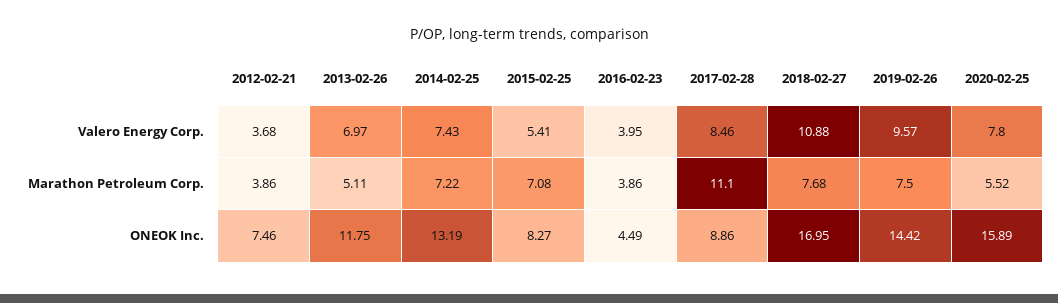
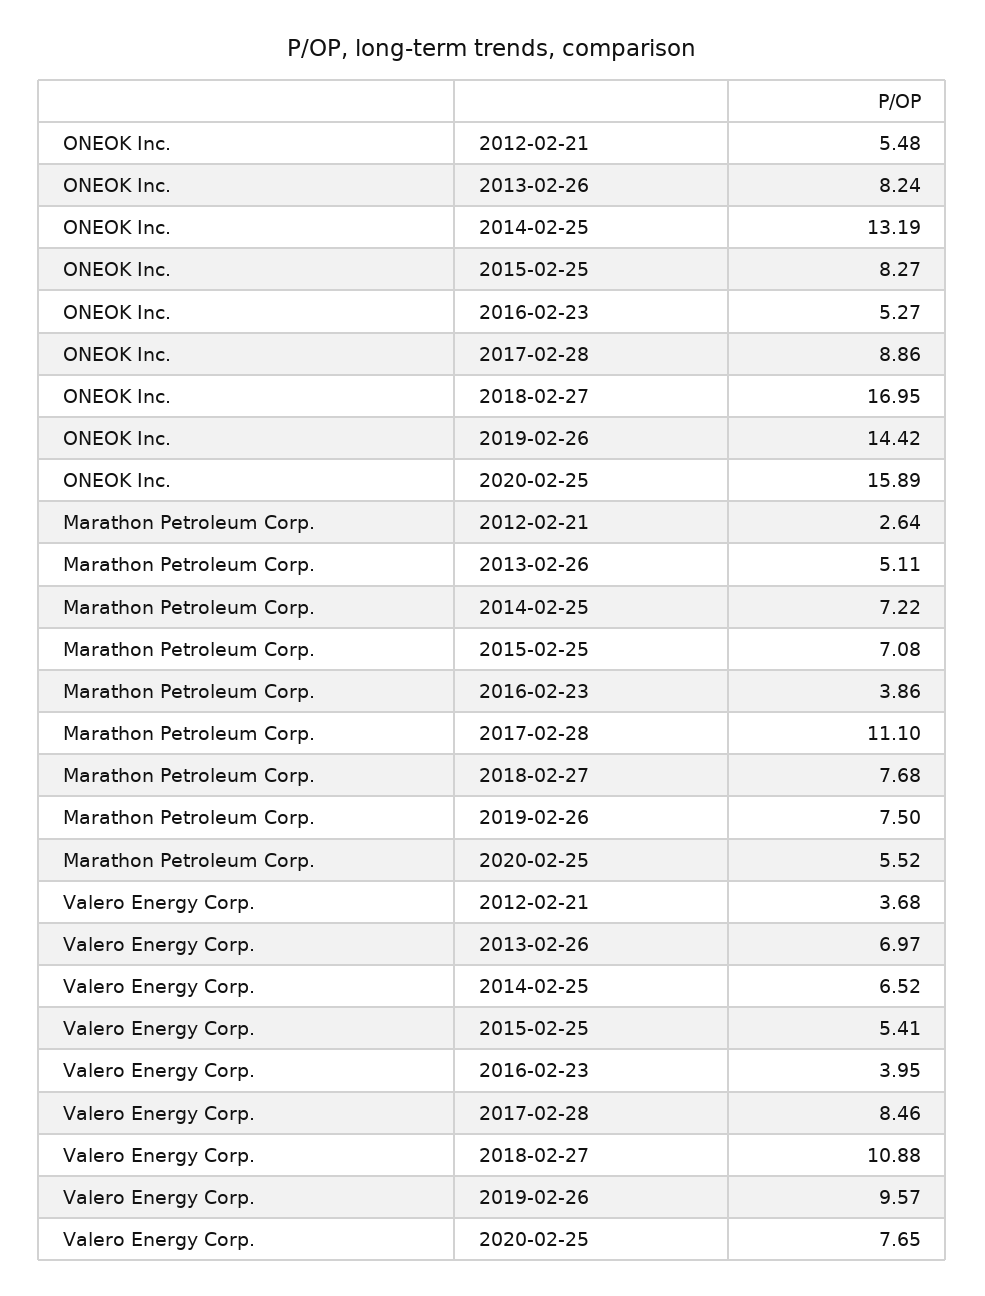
  {
    "2012-02-21": {
      "Valero Energy Corp.": 3.68,
-     "Marathon Petroleum Corp.": 3.86,
+     "Marathon Petroleum Corp.": 2.64,
-     "ONEOK Inc.": 7.46
+     "ONEOK Inc.": 5.48
    },
    "2013-02-26": {
      "Valero Energy Corp.": 6.97,
      "Marathon Petroleum Corp.": 5.11,
-     "ONEOK Inc.": 11.75
+     "ONEOK Inc.": 8.24
    },
    "2014-02-25": {
-     "Valero Energy Corp.": 7.43,
+     "Valero Energy Corp.": 6.52,
      "Marathon Petroleum Corp.": 7.22,
      "ONEOK Inc.": 13.19
    },
    "2015-02-25": {
      "Valero Energy Corp.": 5.41,
      "Marathon Petroleum Corp.": 7.08,
      "ONEOK Inc.": 8.27
    },
    "2016-02-23": {
      "Valero Energy Corp.": 3.95,
      "Marathon Petroleum Corp.": 3.86,
-     "ONEOK Inc.": 4.49
+     "ONEOK Inc.": 5.27
    },
    "2017-02-28": {
      "Valero Energy Corp.": 8.46,
      "Marathon Petroleum Corp.": 11.1,
      "ONEOK Inc.": 8.86
    },
    "2018-02-27": {
      "Valero Energy Corp.": 10.88,
      "Marathon Petroleum Corp.": 7.68,
      "ONEOK Inc.": 16.95
    },
    "2019-02-26": {
      "Valero Energy Corp.": 9.57,
      "Marathon Petroleum Corp.": 7.5,
      "ONEOK Inc.": 14.42
    },
    "2020-02-25": {
-     "Valero Energy Corp.": 7.8,
+     "Valero Energy Corp.": 7.65,
      "Marathon Petroleum Corp.": 5.52,
      "ONEOK Inc.": 15.89
    }
  }

